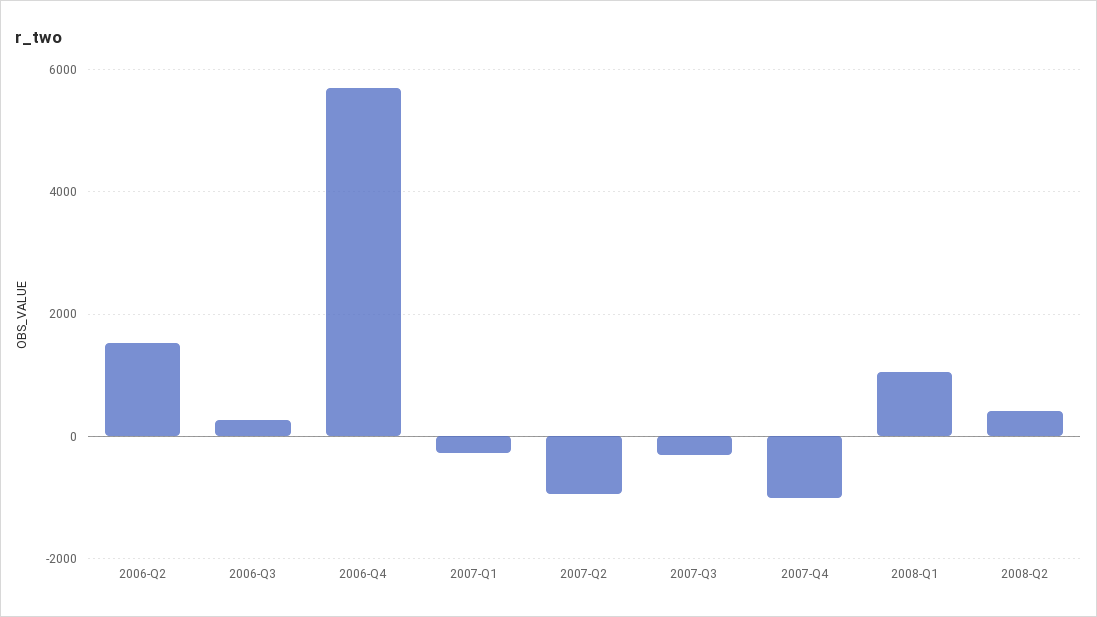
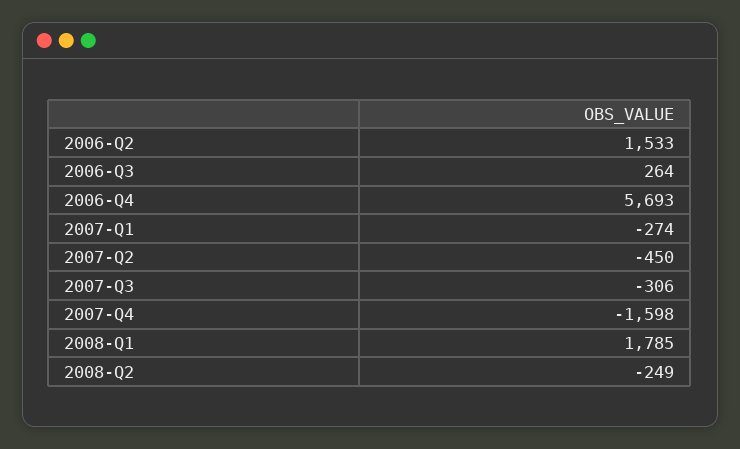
  {
    "2006-Q2": 1533,
    "2006-Q3": 264,
    "2006-Q4": 5693,
    "2007-Q1": -274,
-   "2007-Q2": -1000,
+   "2007-Q2": -450,
    "2007-Q3": -306,
-   "2007-Q4": -1000,
+   "2007-Q4": -1598,
-   "2008-Q1": 1000,
+   "2008-Q1": 1785,
-   "2008-Q2": 400
+   "2008-Q2": -249
  }

